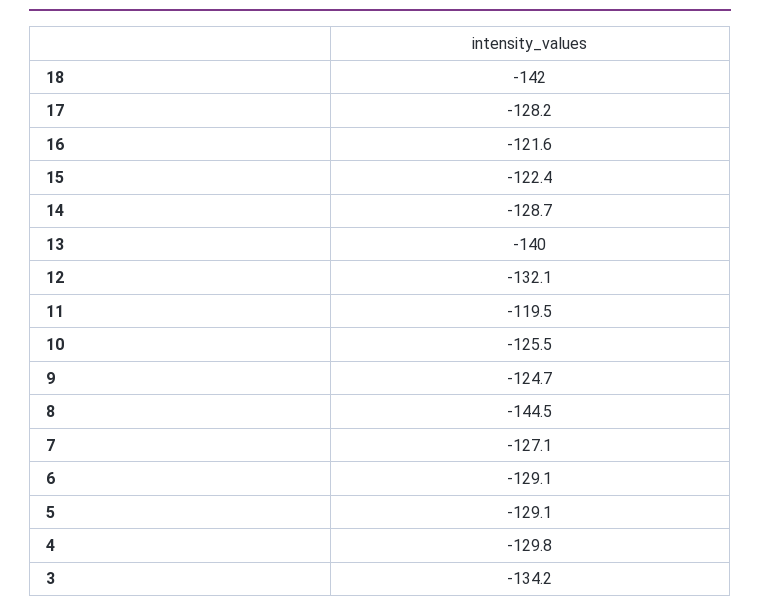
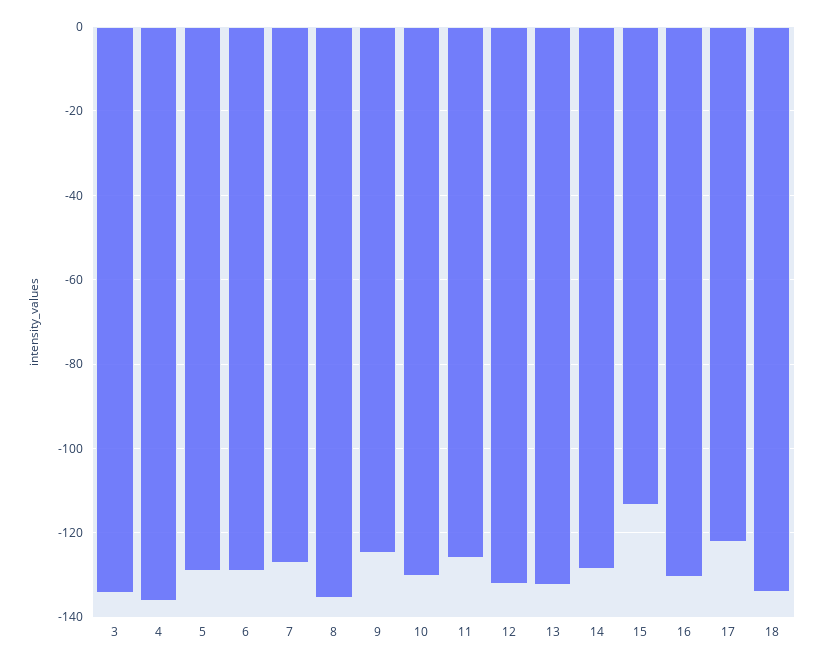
  {
-   "18": -142,
+   "18": -134,
-   "17": -128.2,
+   "17": -122,
-   "16": -121.6,
+   "16": -130,
-   "15": -122.4,
+   "15": -114,
    "14": -128.7,
-   "13": -140,
+   "13": -132,
    "12": -132.1,
-   "11": -119.5,
+   "11": -126,
-   "10": -125.5,
+   "10": -130,
    "9": -124.7,
-   "8": -144.5,
+   "8": -136,
    "7": -127.1,
    "6": -129.1,
    "5": -129.1,
-   "4": -129.8,
+   "4": -136,
    "3": -134.2
  }

